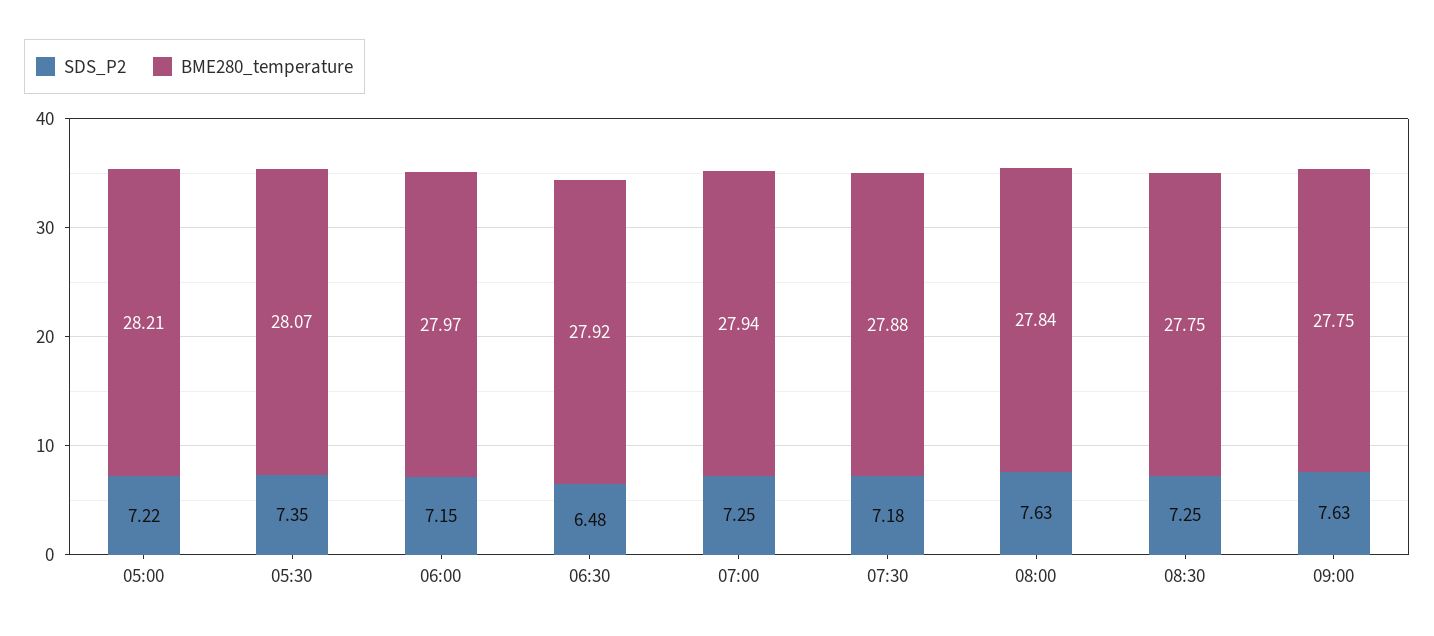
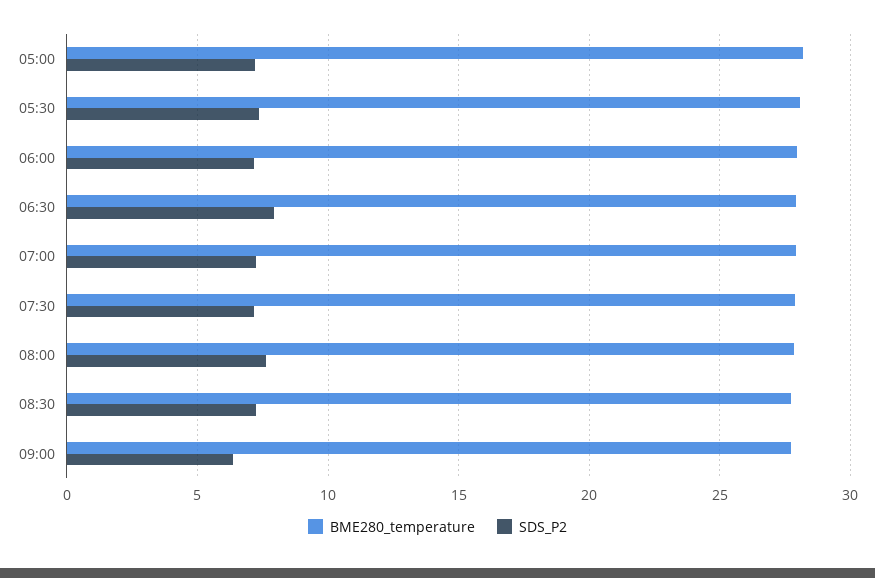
  {
    "SDS_P2": {
      "05:00": 7.22,
      "05:30": 7.35,
      "06:00": 7.15,
-     "06:30": 6.48,
+     "06:30": 8,
      "07:00": 7.25,
      "07:30": 7.18,
      "08:00": 7.63,
      "08:30": 7.25,
-     "09:00": 7.63
+     "09:00": 6.5
    },
    "BME280_temperature": {
      "05:00": 28.21,
      "05:30": 28.07,
      "06:00": 27.97,
      "06:30": 27.92,
      "07:00": 27.94,
      "07:30": 27.88,
      "08:00": 27.84,
      "08:30": 27.75,
      "09:00": 27.75
    }
  }

